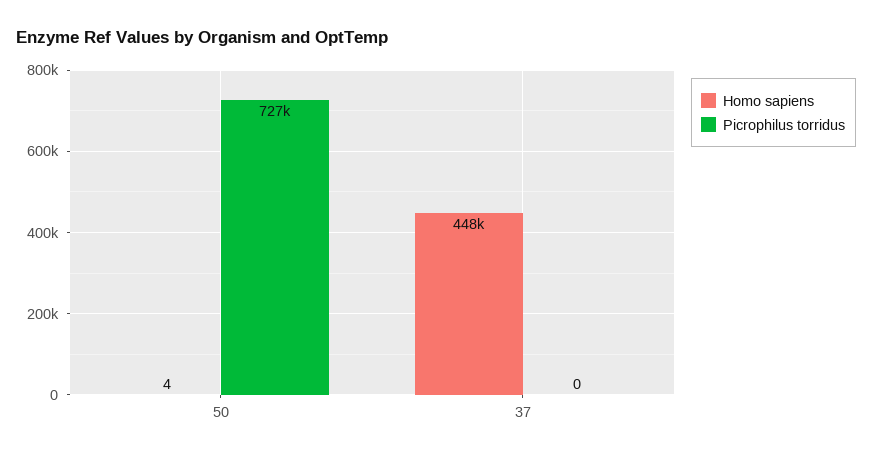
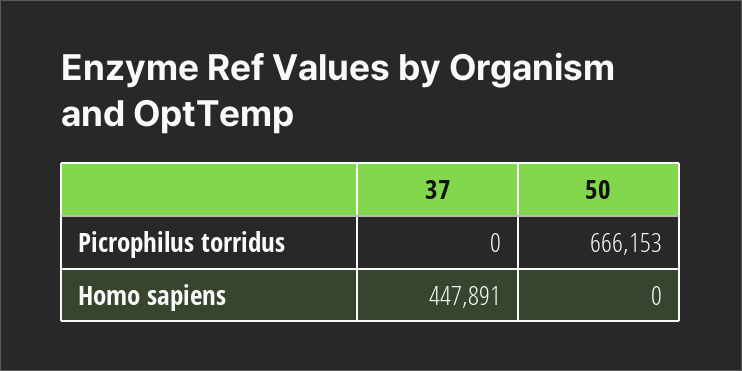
  {
    "Homo sapiens": {
-     "50": 4,
+     "50": 0,
      "37": 447891
    },
    "Picrophilus torridus": {
-     "50": 727000,
+     "50": 666153,
      "37": 0
    }
  }

